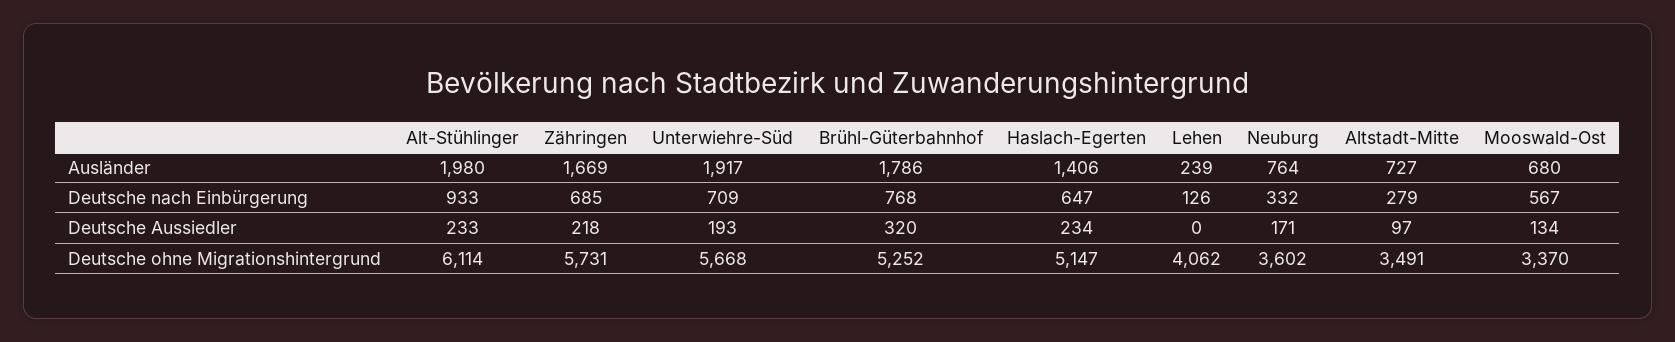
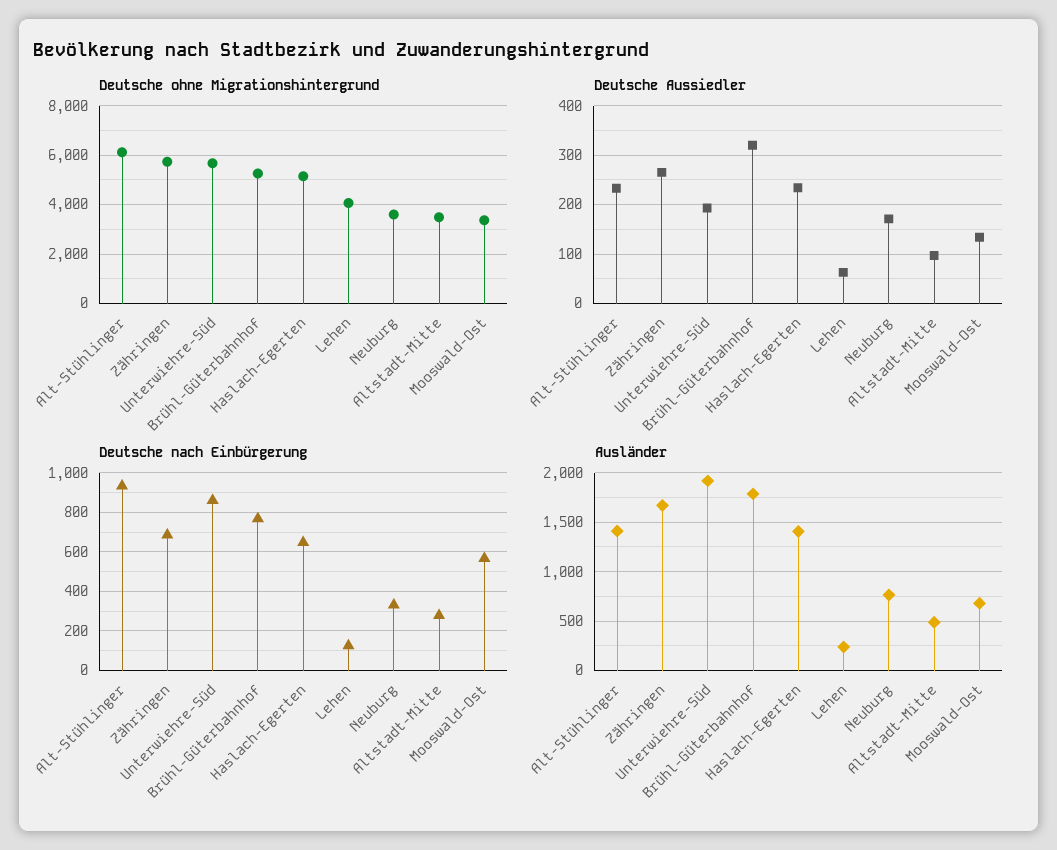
  {
    "Ausländer": {
-     "Alt-Stühlinger": 1980,
+     "Alt-Stühlinger": 1400,
      "Zähringen": 1669,
      "Unterwiehre-Süd": 1917,
      "Brühl-Güterbahnhof": 1786,
      "Haslach-Egerten": 1406,
      "Lehen": 239,
      "Neuburg": 764,
-     "Altstadt-Mitte": 727,
+     "Altstadt-Mitte": 500,
      "Mooswald-Ost": 680
    },
    "Deutsche nach Einbürgerung": {
      "Alt-Stühlinger": 933,
      "Zähringen": 685,
-     "Unterwiehre-Süd": 709,
+     "Unterwiehre-Süd": 850,
      "Brühl-Güterbahnhof": 768,
      "Haslach-Egerten": 647,
      "Lehen": 126,
      "Neuburg": 332,
      "Altstadt-Mitte": 279,
      "Mooswald-Ost": 567
    },
    "Deutsche Aussiedler": {
      "Alt-Stühlinger": 233,
-     "Zähringen": 218,
+     "Zähringen": 260,
      "Unterwiehre-Süd": 193,
      "Brühl-Güterbahnhof": 320,
      "Haslach-Egerten": 234,
-     "Lehen": 0,
+     "Lehen": 60,
      "Neuburg": 171,
      "Altstadt-Mitte": 97,
      "Mooswald-Ost": 134
    },
    "Deutsche ohne Migrationshintergrund": {
      "Alt-Stühlinger": 6114,
      "Zähringen": 5731,
      "Unterwiehre-Süd": 5668,
      "Brühl-Güterbahnhof": 5252,
      "Haslach-Egerten": 5147,
      "Lehen": 4062,
      "Neuburg": 3602,
      "Altstadt-Mitte": 3491,
      "Mooswald-Ost": 3370
    }
  }

